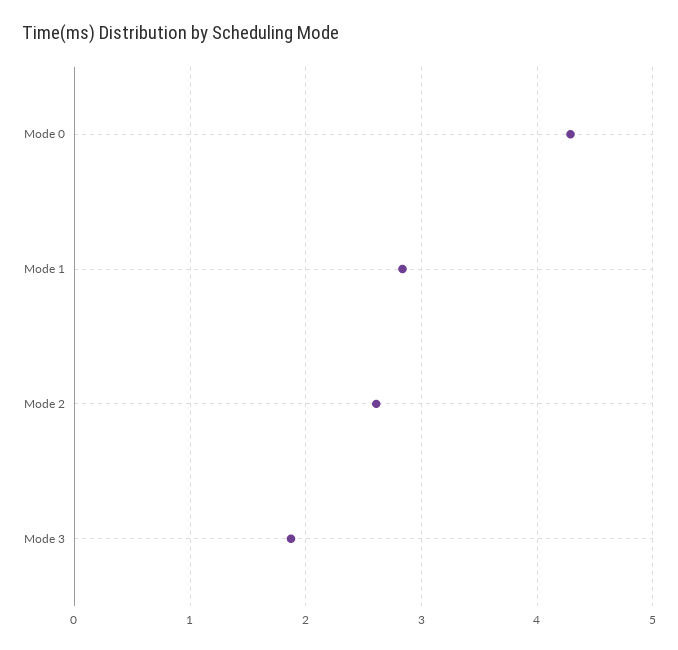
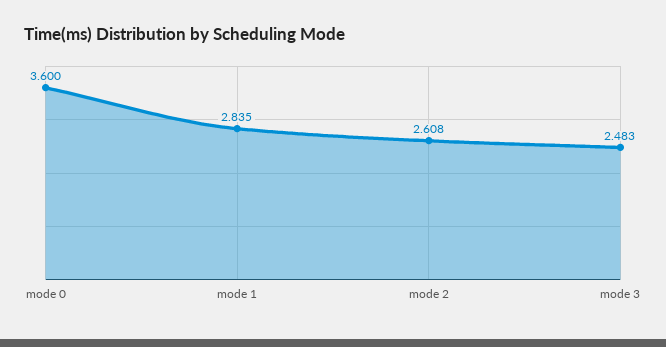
  {
-   "Mode 0": 4.3,
+   "Mode 0": 3.6,
    "Mode 1": 2.835,
    "Mode 2": 2.608,
-   "Mode 3": 1.9
+   "Mode 3": 2.483
  }

